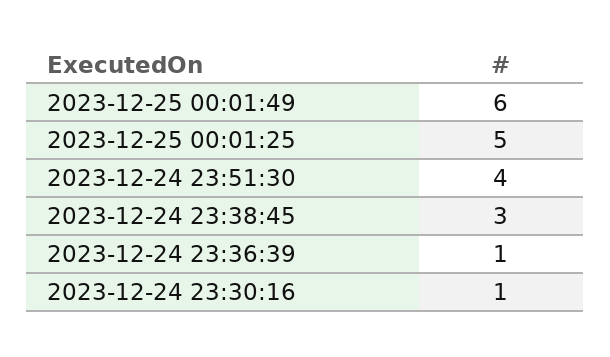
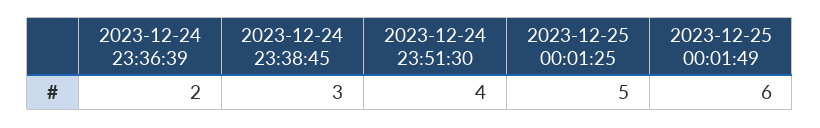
  {
    "2023-12-25 00:01:49": 6,
    "2023-12-25 00:01:25": 5,
    "2023-12-24 23:51:30": 4,
    "2023-12-24 23:38:45": 3,
-   "2023-12-24 23:36:39": 1,
+   "2023-12-24 23:36:39": 2
-   "2023-12-24 23:30:16": 1
  }

